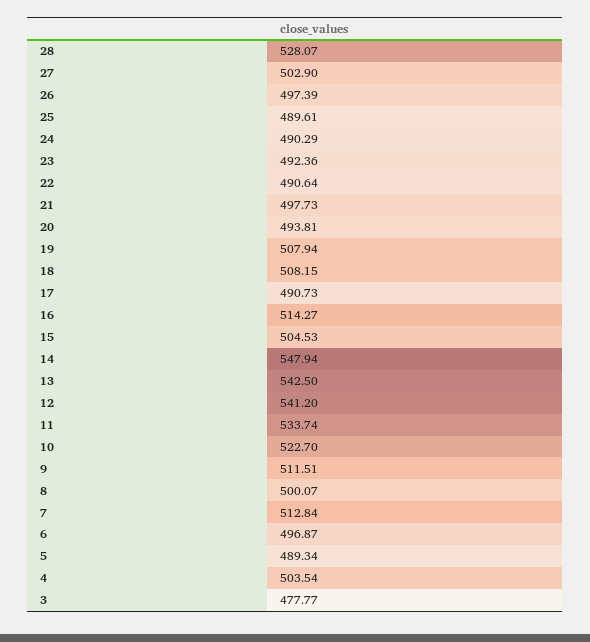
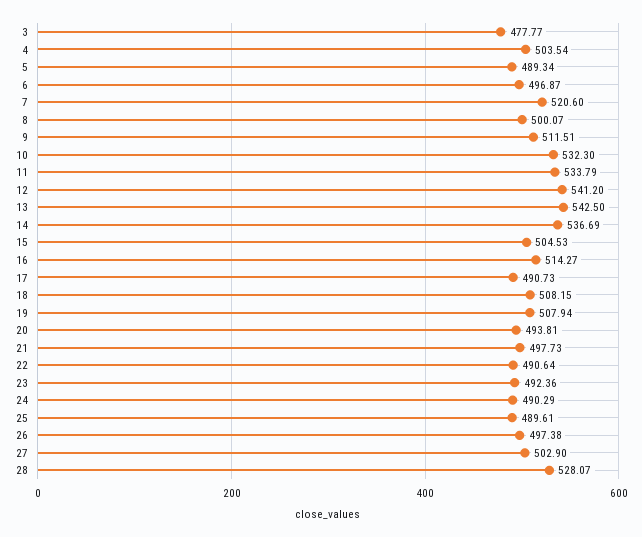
  {
    "28": 528.07,
    "27": 502.9,
-   "26": 497.39,
+   "26": 497.38,
    "25": 489.61,
    "24": 490.29,
    "23": 492.36,
    "22": 490.64,
    "21": 497.73,
    "20": 493.81,
    "19": 507.94,
    "18": 508.15,
    "17": 490.73,
    "16": 514.27,
    "15": 504.53,
-   "14": 547.94,
+   "14": 536.69,
    "13": 542.5,
    "12": 541.2,
-   "11": 533.74,
+   "11": 533.79,
-   "10": 522.7,
+   "10": 532.3,
    "9": 511.51,
    "8": 500.07,
-   "7": 512.84,
+   "7": 520.6,
    "6": 496.87,
    "5": 489.34,
    "4": 503.54,
    "3": 477.77
  }

